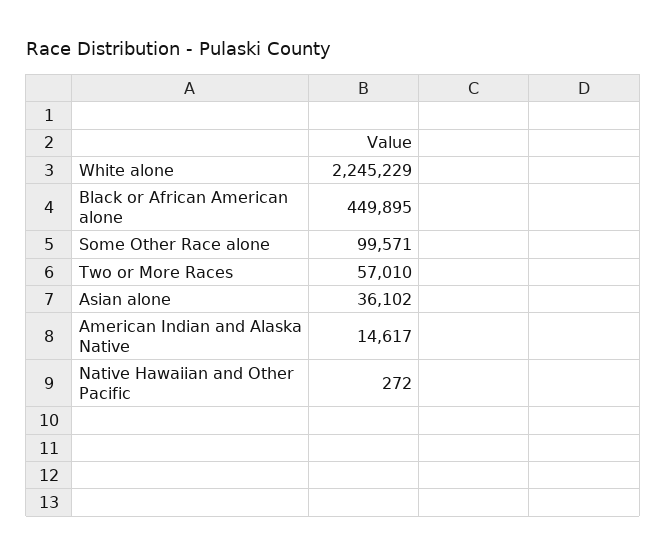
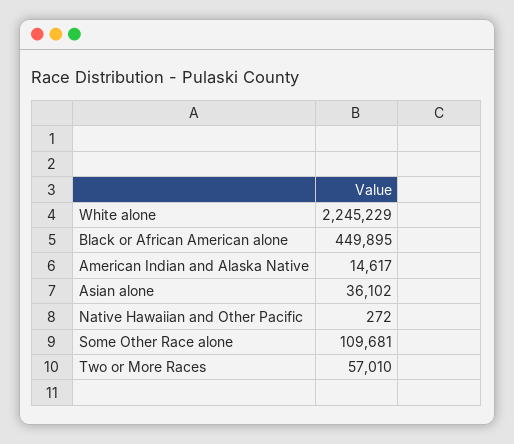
  {
    "White alone": 2245229,
    "Black or African American alone": 449895,
-   "Some Other Race alone": 99571,
+   "Some Other Race alone": 109681,
    "Two or More Races": 57010,
    "Asian alone": 36102,
    "American Indian and Alaska Native": 14617,
    "Native Hawaiian and Other Pacific": 272
  }

